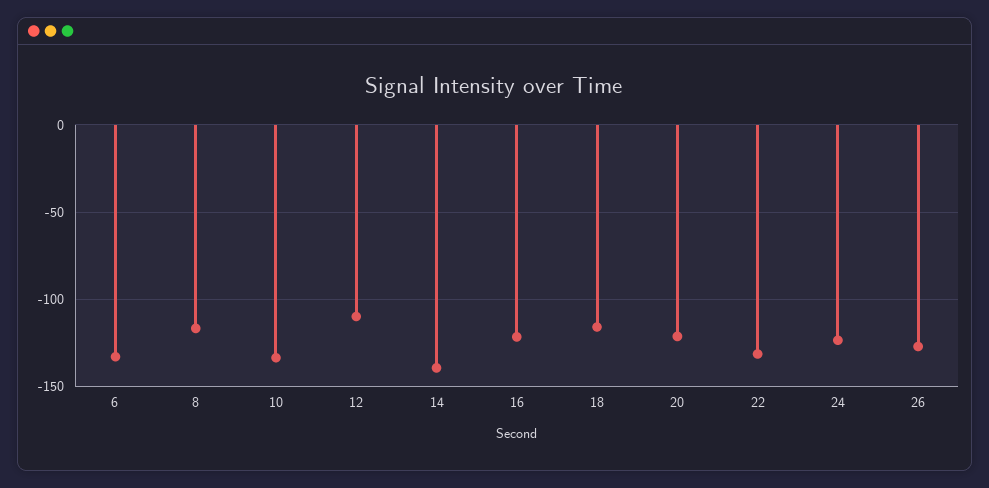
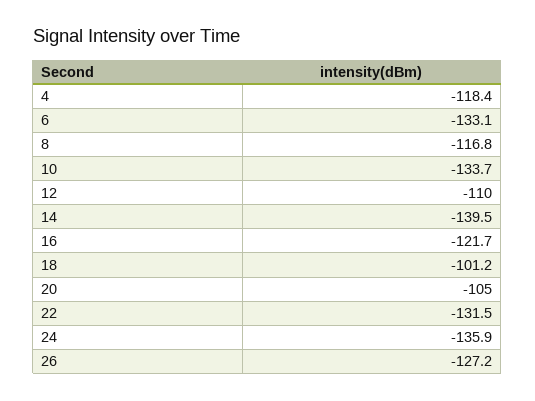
  {
    "6": -133.1,
    "8": -116.8,
    "10": -133.7,
    "12": -110,
    "14": -139.5,
    "16": -121.7,
-   "18": -115,
+   "18": -101.2,
-   "20": -120,
+   "20": -105,
    "22": -131.5,
-   "24": -125,
+   "24": -135.9,
-   "26": -127.2
+   "26": -127.2,
+   "4": -118.4
  }

